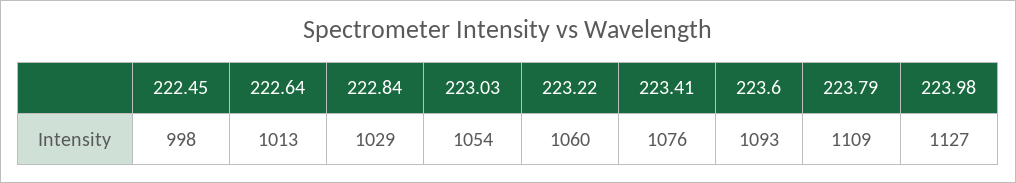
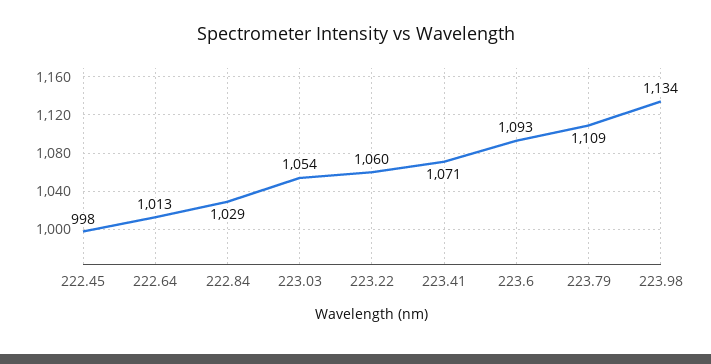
  {
    "222.45": 998,
    "222.64": 1013,
    "222.84": 1029,
    "223.03": 1054,
    "223.22": 1060,
-   "223.41": 1076,
+   "223.41": 1071,
    "223.6": 1093,
    "223.79": 1109,
-   "223.98": 1127
+   "223.98": 1134
  }

